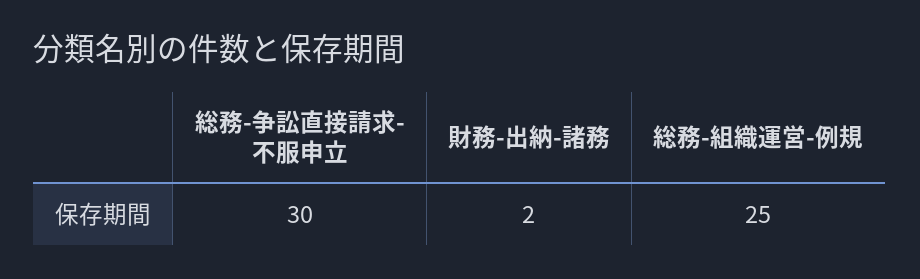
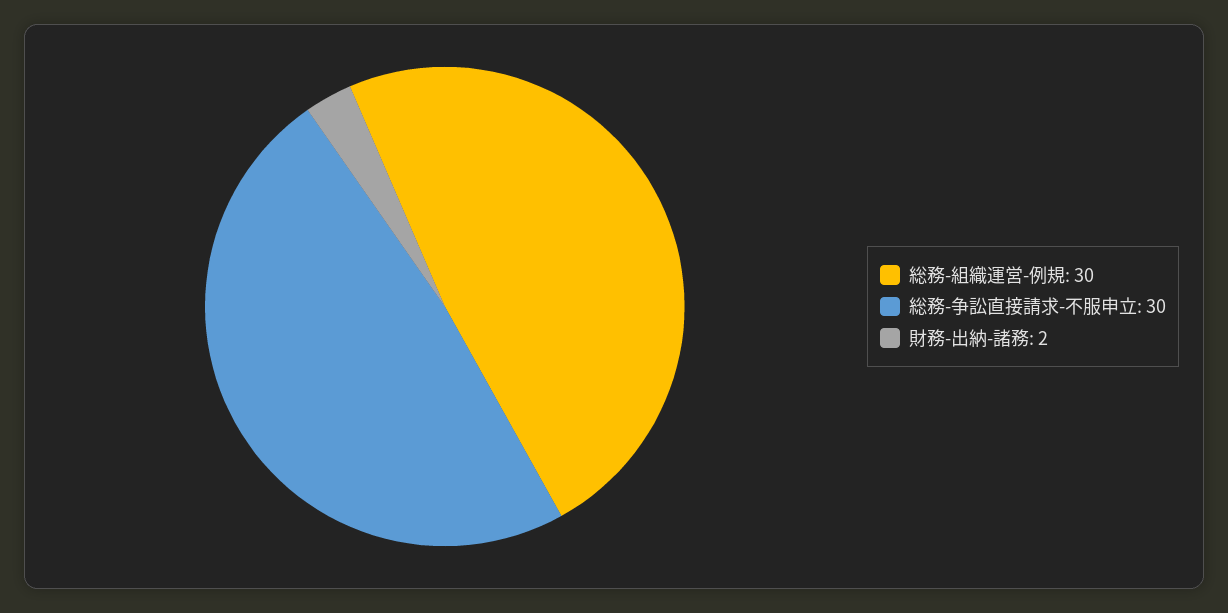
  {
    "総務-争訟直接請求-不服申立": 30,
    "財務-出納-諸務": 2,
-   "総務-組織運営-例規": 25
+   "総務-組織運営-例規": 30
  }

